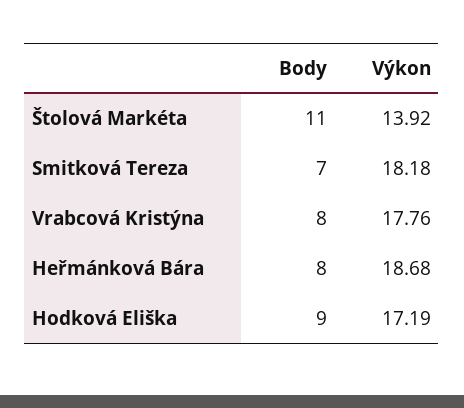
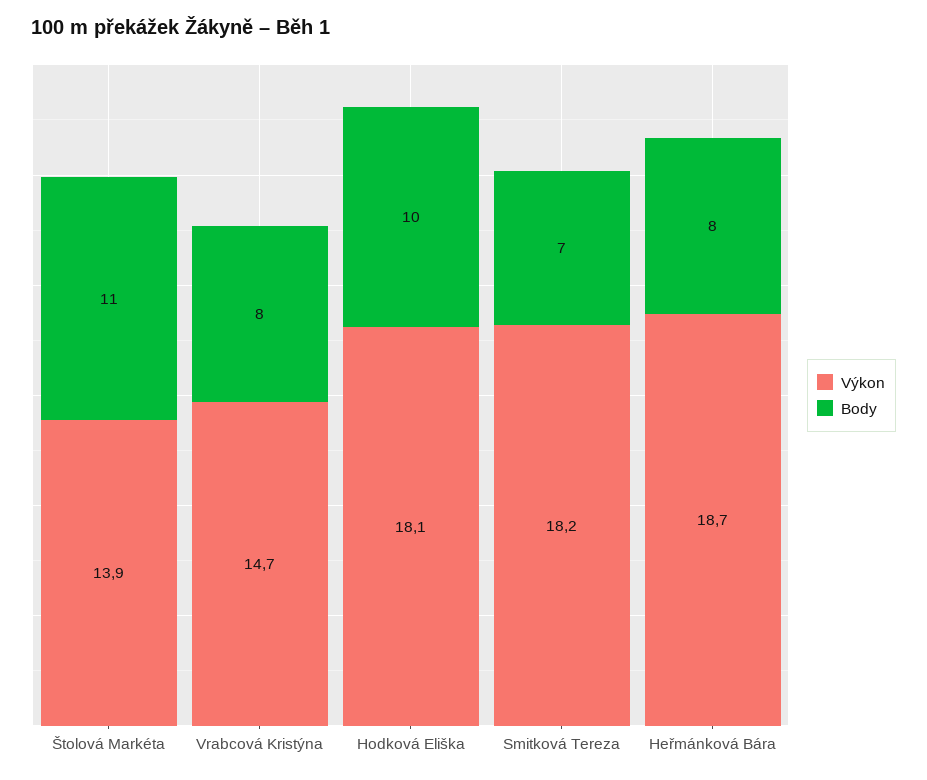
  {
    "Body": {
      "Štolová Markéta": 11,
      "Smitková Tereza": 7,
      "Vrabcová Kristýna": 8,
      "Heřmánková Bára": 8,
-     "Hodková Eliška": 9
+     "Hodková Eliška": 10
    },
    "Výkon": {
      "Štolová Markéta": 13.92,
      "Smitková Tereza": 18.18,
-     "Vrabcová Kristýna": 17.76,
+     "Vrabcová Kristýna": 14.7,
      "Heřmánková Bára": 18.68,
-     "Hodková Eliška": 17.19
+     "Hodková Eliška": 18.1
    }
  }

